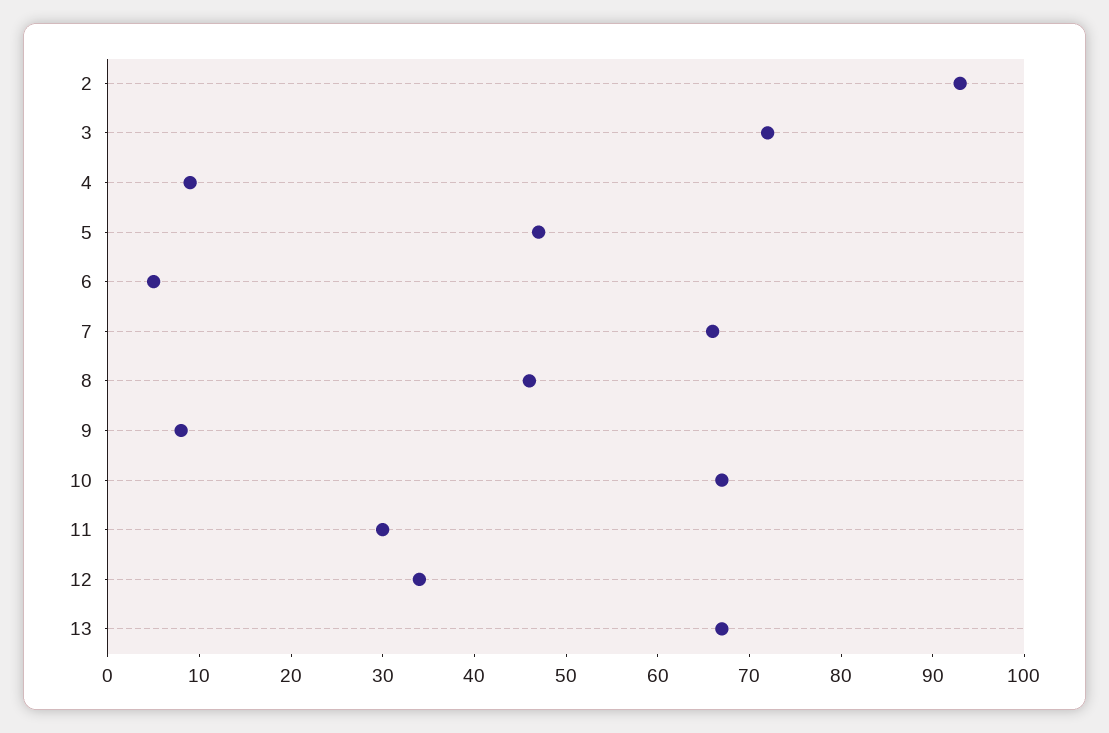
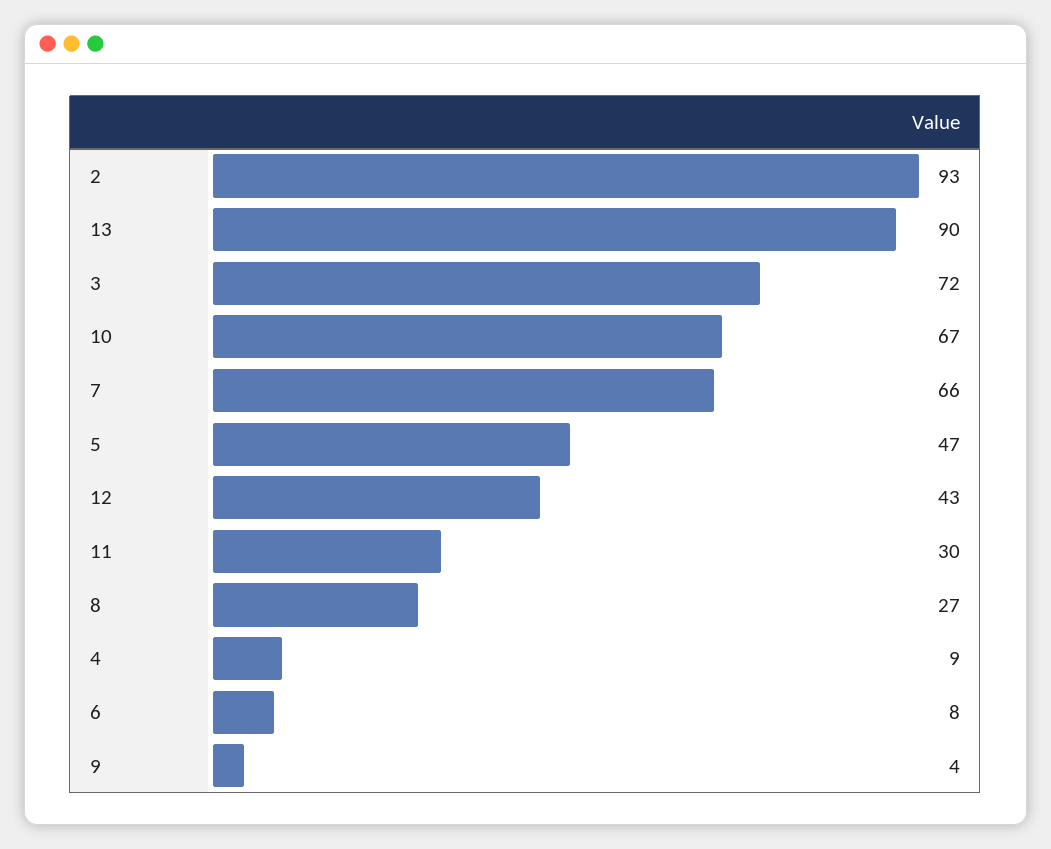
  {
    "2": 93,
    "3": 72,
    "4": 9,
    "5": 47,
-   "6": 5,
+   "6": 8,
    "7": 66,
-   "8": 46,
+   "8": 27,
-   "9": 8,
+   "9": 4,
    "10": 67,
    "11": 30,
-   "12": 34,
+   "12": 43,
-   "13": 67
+   "13": 90
  }

